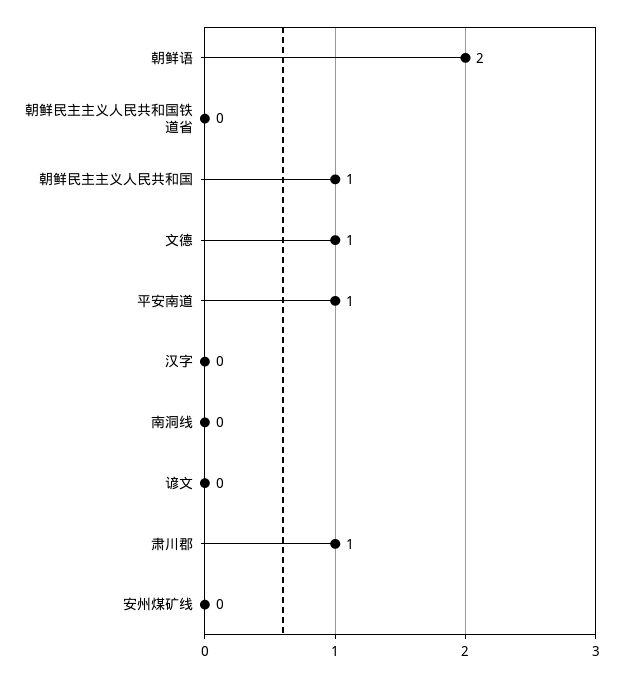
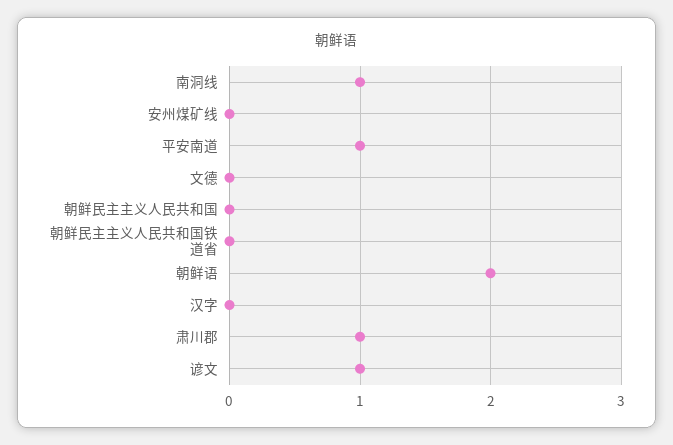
  {
    "朝鲜语": 2,
    "朝鲜民主主义人民共和国铁道省": 0,
-   "朝鲜民主主义人民共和国": 1,
+   "朝鲜民主主义人民共和国": 0,
-   "文德": 1,
+   "文德": 0,
    "平安南道": 1,
    "汉字": 0,
-   "南洞线": 0,
+   "南洞线": 1,
-   "谚文": 0,
+   "谚文": 1,
    "肃川郡": 1,
    "安州煤矿线": 0
  }

